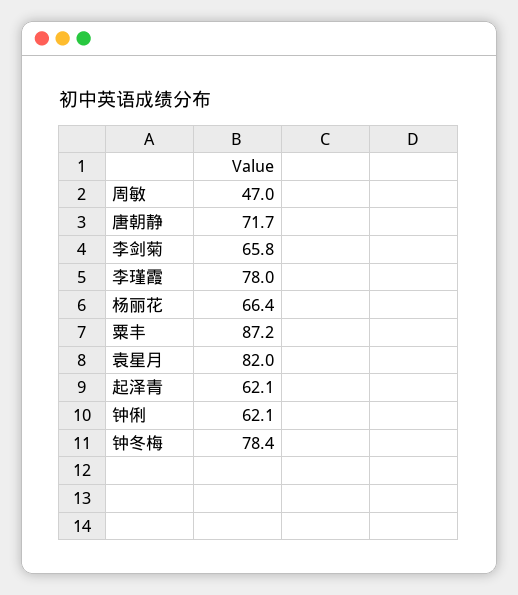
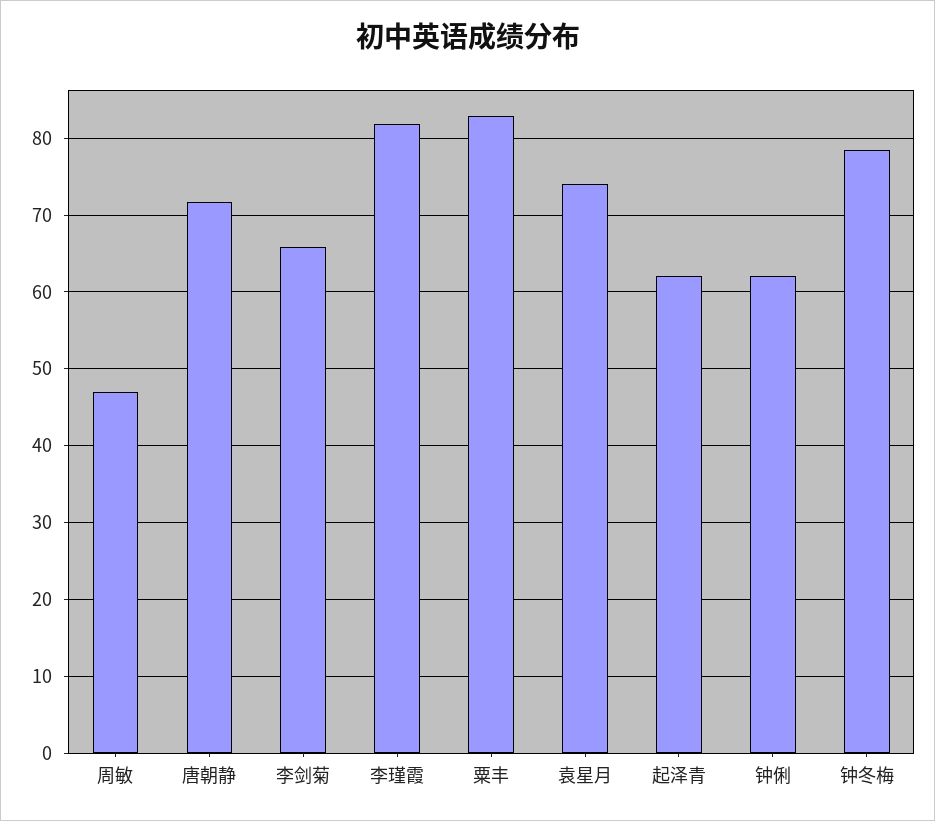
  {
    "周敏": 47,
    "唐朝静": 71.7,
    "李剑菊": 65.8,
-   "李瑾霞": 78,
+   "李瑾霞": 82,
-   "杨丽花": 66.4,
-   "粟丰": 87.2,
+   "粟丰": 83,
-   "袁星月": 82,
+   "袁星月": 74,
    "起泽青": 62.1,
    "钟俐": 62.1,
    "钟冬梅": 78.4
  }

